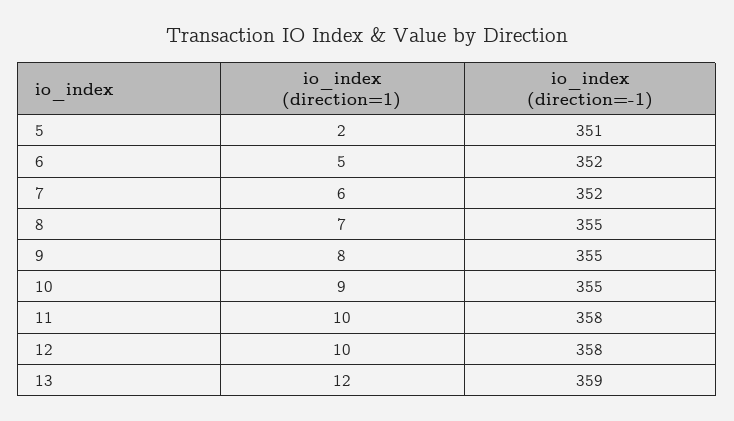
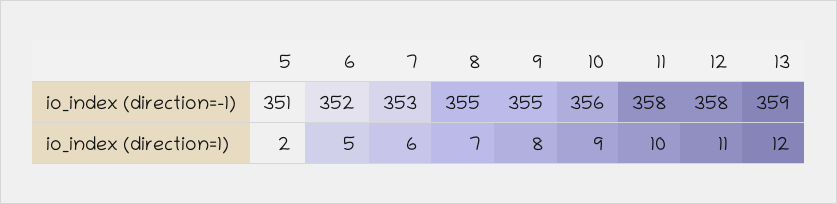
  {
    "io_index (direction=1)": {
      "5": 2,
      "6": 5,
      "7": 6,
      "8": 7,
      "9": 8,
      "10": 9,
      "11": 10,
-     "12": 10,
+     "12": 11,
      "13": 12
    },
    "io_index (direction=-1)": {
      "5": 351,
      "6": 352,
-     "7": 352,
+     "7": 353,
      "8": 355,
      "9": 355,
-     "10": 355,
+     "10": 356,
      "11": 358,
      "12": 358,
      "13": 359
    }
  }

